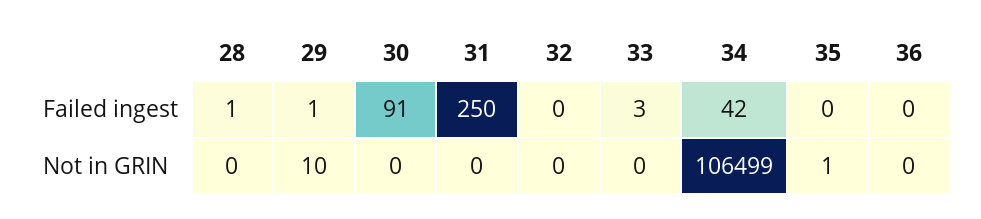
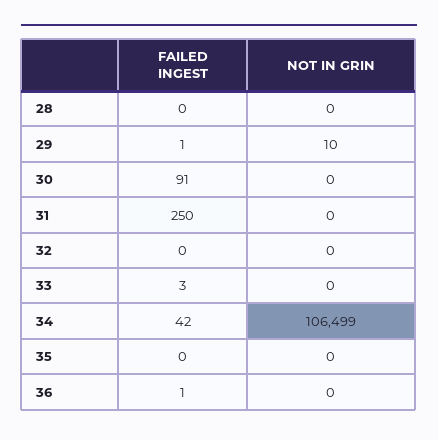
  {
    "28": {
-     "Failed ingest": 1,
+     "Failed ingest": 0,
      "Not in GRIN": 0
    },
    "29": {
      "Failed ingest": 1,
      "Not in GRIN": 10
    },
    "30": {
      "Failed ingest": 91,
      "Not in GRIN": 0
    },
    "31": {
      "Failed ingest": 250,
      "Not in GRIN": 0
    },
    "32": {
      "Failed ingest": 0,
      "Not in GRIN": 0
    },
    "33": {
      "Failed ingest": 3,
      "Not in GRIN": 0
    },
    "34": {
      "Failed ingest": 42,
      "Not in GRIN": 106499
    },
    "35": {
      "Failed ingest": 0,
-     "Not in GRIN": 1
+     "Not in GRIN": 0
    },
    "36": {
-     "Failed ingest": 0,
+     "Failed ingest": 1,
      "Not in GRIN": 0
    }
  }

